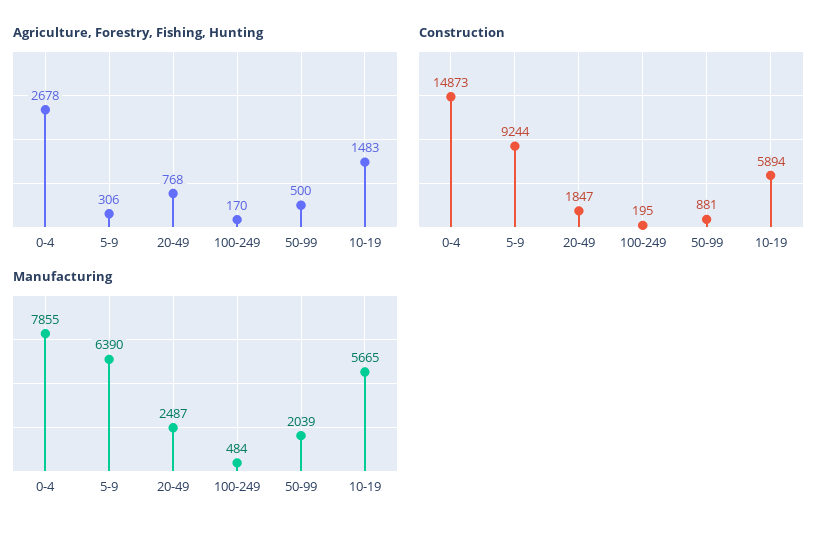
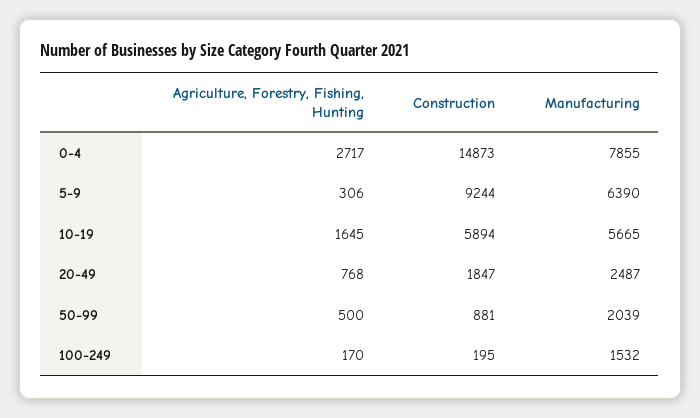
  {
    "Agriculture, Forestry, Fishing, Hunting": {
-     "0-4": 2678,
+     "0-4": 2717,
      "5-9": 306,
      "20-49": 768,
      "100-249": 170,
      "50-99": 500,
-     "10-19": 1483
+     "10-19": 1645
    },
    "Construction": {
      "0-4": 14873,
      "5-9": 9244,
      "20-49": 1847,
      "100-249": 195,
      "50-99": 881,
      "10-19": 5894
    },
    "Manufacturing": {
      "0-4": 7855,
      "5-9": 6390,
      "20-49": 2487,
-     "100-249": 484,
+     "100-249": 1532,
      "50-99": 2039,
      "10-19": 5665
    }
  }

